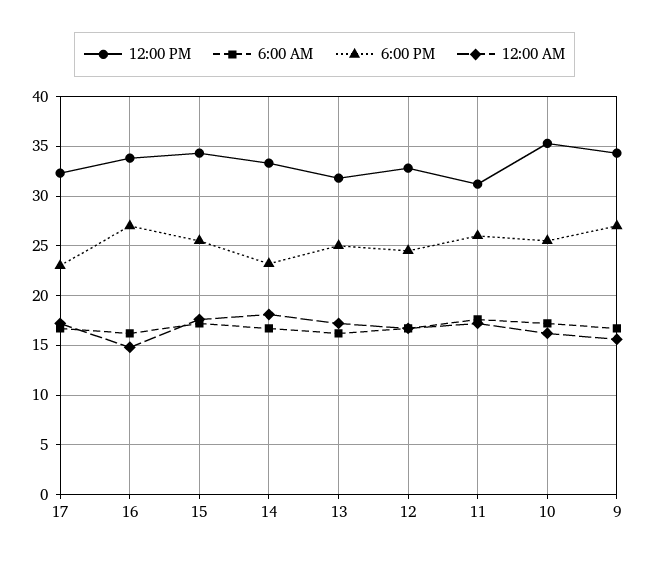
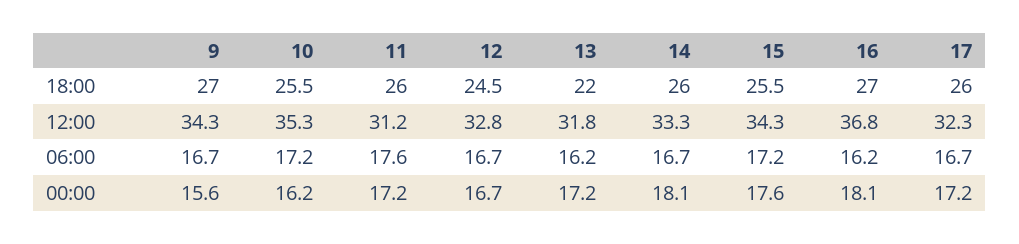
  {
    "12:00 PM": {
      "17": 32.3,
-     "16": 34,
+     "16": 36.8,
      "15": 34.3,
      "14": 33.3,
      "13": 31.8,
      "12": 32.8,
      "11": 31.2,
      "10": 35.3,
      "9": 34.3
    },
    "6:00 AM": {
      "17": 16.7,
      "16": 16.2,
      "15": 17.2,
      "14": 16.7,
      "13": 16.2,
      "12": 16.7,
      "11": 17.6,
      "10": 17.2,
      "9": 16.7
    },
    "6:00 PM": {
-     "17": 23,
+     "17": 26,
      "16": 27,
      "15": 25.5,
-     "14": 23,
+     "14": 26,
-     "13": 25,
+     "13": 22,
      "12": 24.5,
      "11": 26,
      "10": 25.5,
      "9": 27
    },
    "12:00 AM": {
      "17": 17.2,
-     "16": 15,
+     "16": 18.1,
      "15": 17.6,
      "14": 18.1,
      "13": 17.2,
      "12": 16.7,
      "11": 17.2,
      "10": 16.2,
      "9": 15.6
    }
  }

